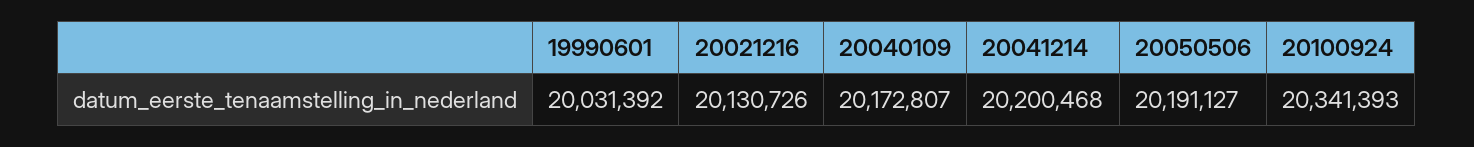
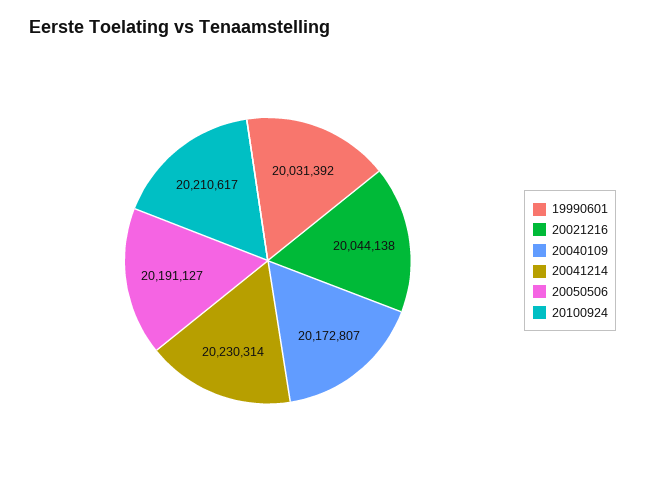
  {
    "19990601": 20031392,
-   "20021216": 20130726,
+   "20021216": 20044138,
    "20040109": 20172807,
-   "20041214": 20200468,
+   "20041214": 20230314,
    "20050506": 20191127,
-   "20100924": 20341393
+   "20100924": 20210617
  }

